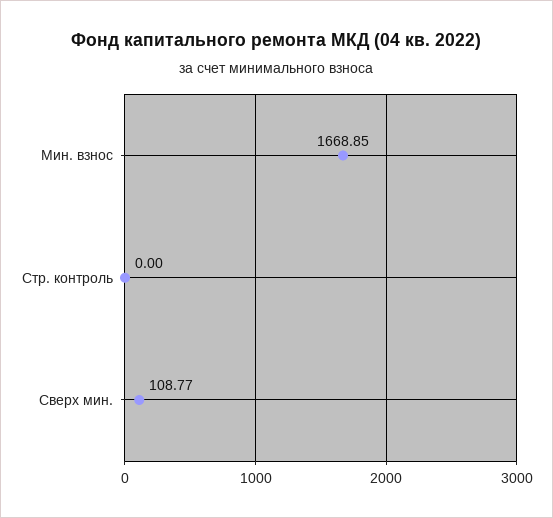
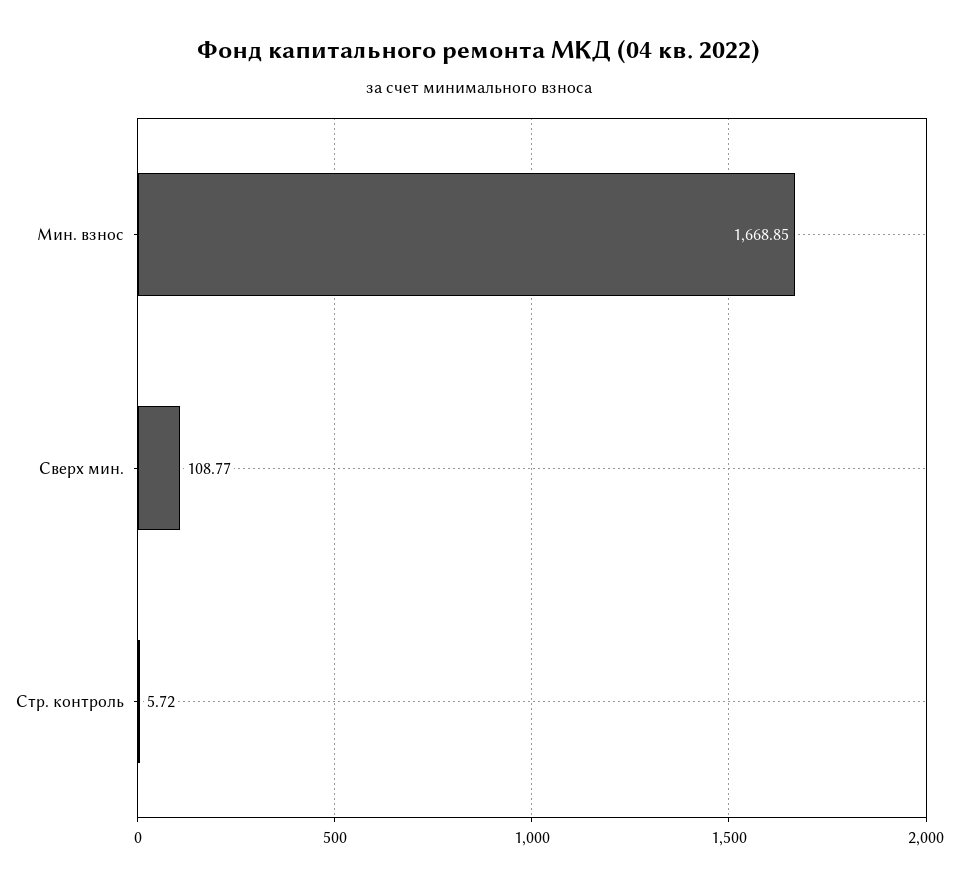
  {
    "Мин. взнос": 1668.85,
-   "Стр. контроль": 0,
+   "Стр. контроль": 5.72,
    "Сверх мин.": 108.77
  }

